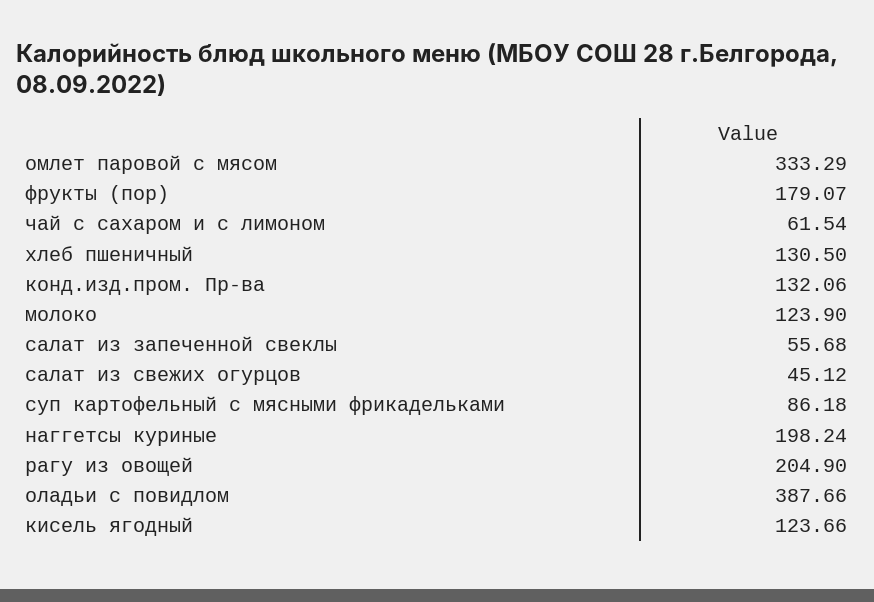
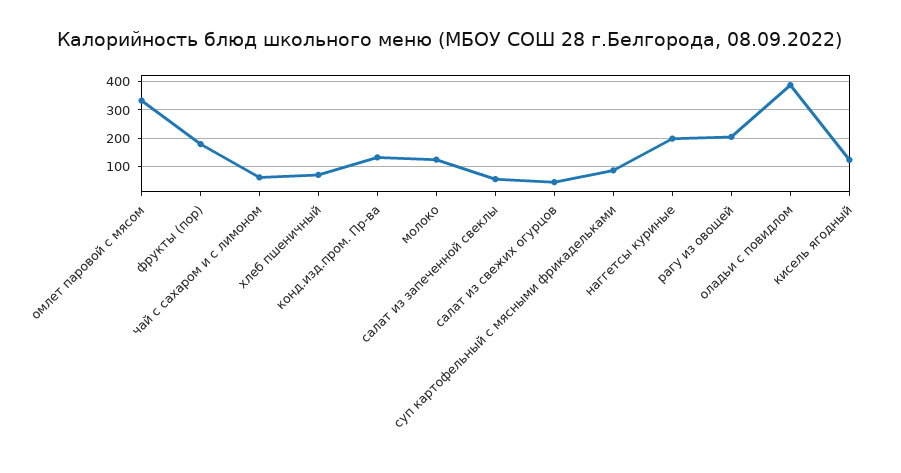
  {
    "омлет паровой с мясом": 333.29,
    "фрукты (пор)": 179.07,
    "чай с сахаром и с лимоном": 61.54,
-   "хлеб пшеничный": 130.5,
+   "хлеб пшеничный": 75,
    "конд.изд.пром. Пр-ва": 132.06,
    "молоко": 123.9,
    "салат из запеченной свеклы": 55.68,
    "салат из свежих огурцов": 45.12,
    "суп картофельный с мясными фрикадельками": 86.18,
    "наггетсы куриные": 198.24,
    "рагу из овощей": 204.9,
    "оладьи с повидлом": 387.66,
    "кисель ягодный": 123.66
  }

